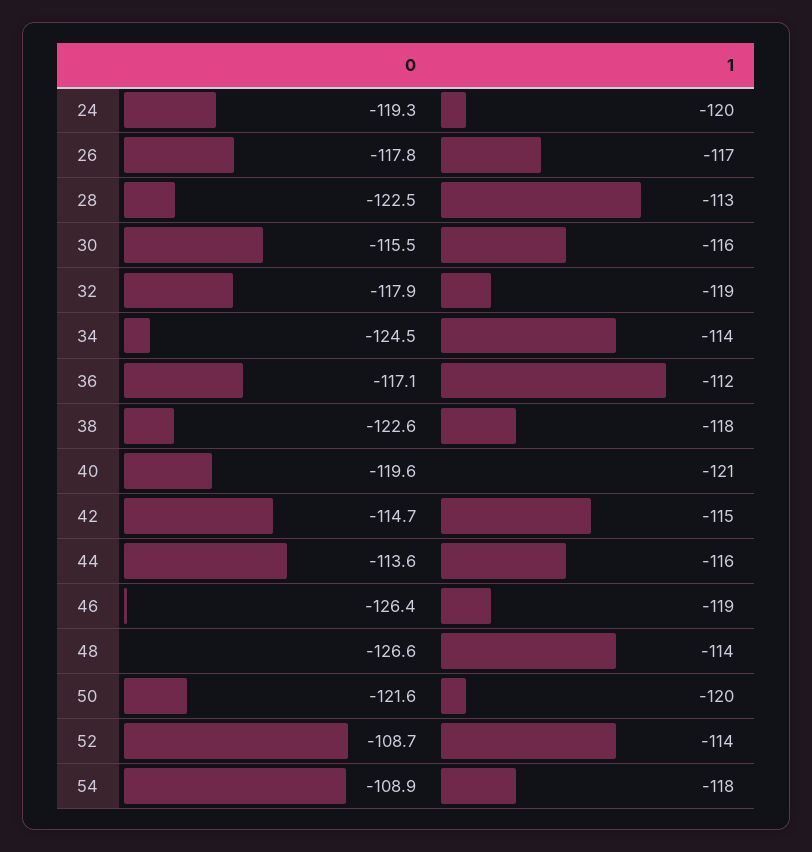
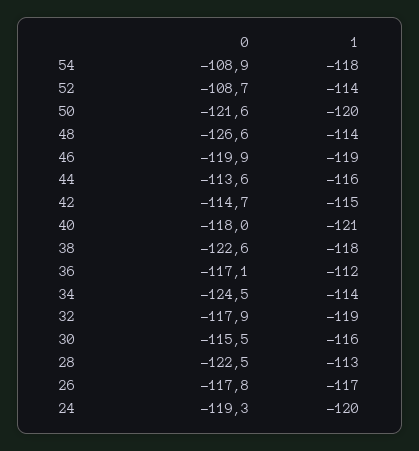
  {
    "0": {
      "24": -119.3,
      "26": -117.8,
      "28": -122.5,
      "30": -115.5,
      "32": -117.9,
      "34": -124.5,
      "36": -117.1,
      "38": -122.6,
-     "40": -119.6,
+     "40": -118,
      "42": -114.7,
      "44": -113.6,
-     "46": -126.4,
+     "46": -119.9,
      "48": -126.6,
      "50": -121.6,
      "52": -108.7,
      "54": -108.9
    },
    "1": {
      "24": -120,
      "26": -117,
      "28": -113,
      "30": -116,
      "32": -119,
      "34": -114,
      "36": -112,
      "38": -118,
      "40": -121,
      "42": -115,
      "44": -116,
      "46": -119,
      "48": -114,
      "50": -120,
      "52": -114,
      "54": -118
    }
  }

